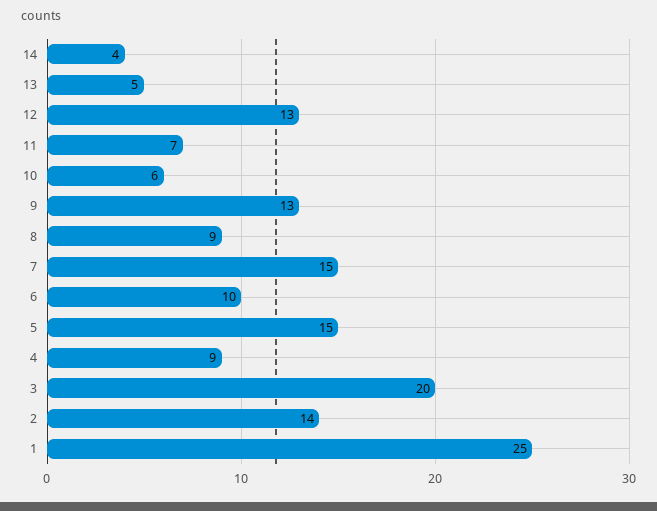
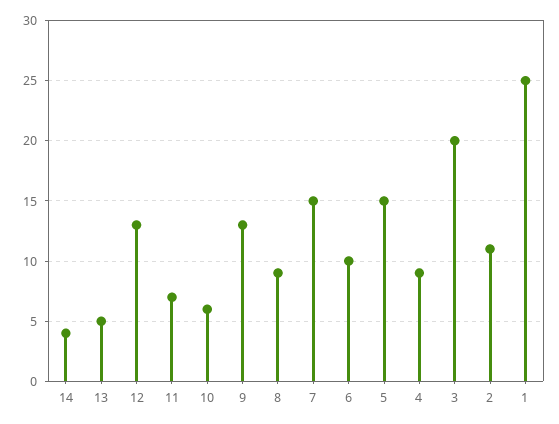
  {
    "14": 4,
    "13": 5,
    "12": 13,
    "11": 7,
    "10": 6,
    "9": 13,
    "8": 9,
    "7": 15,
    "6": 10,
    "5": 15,
    "4": 9,
    "3": 20,
-   "2": 14,
+   "2": 11,
    "1": 25
  }

